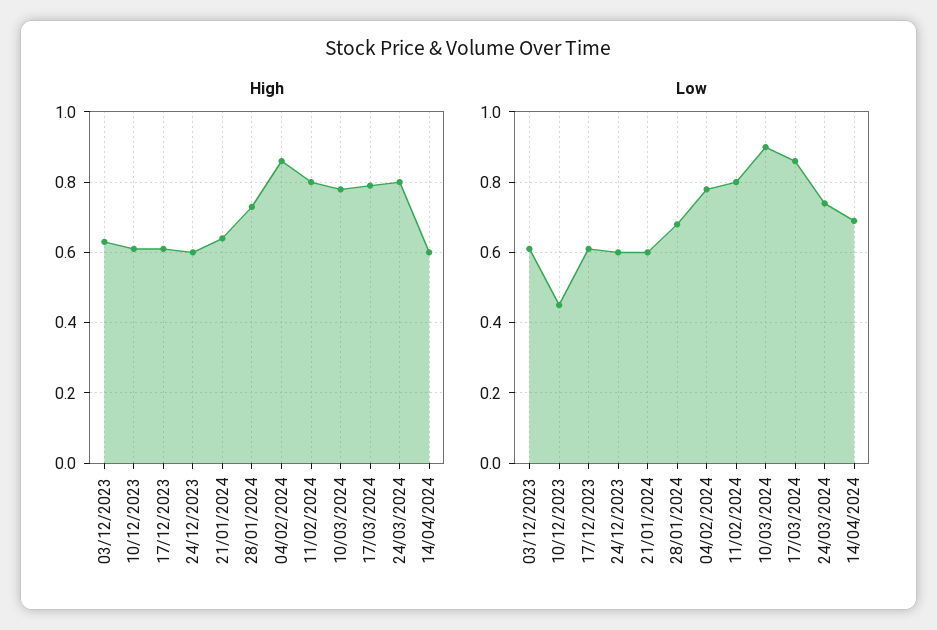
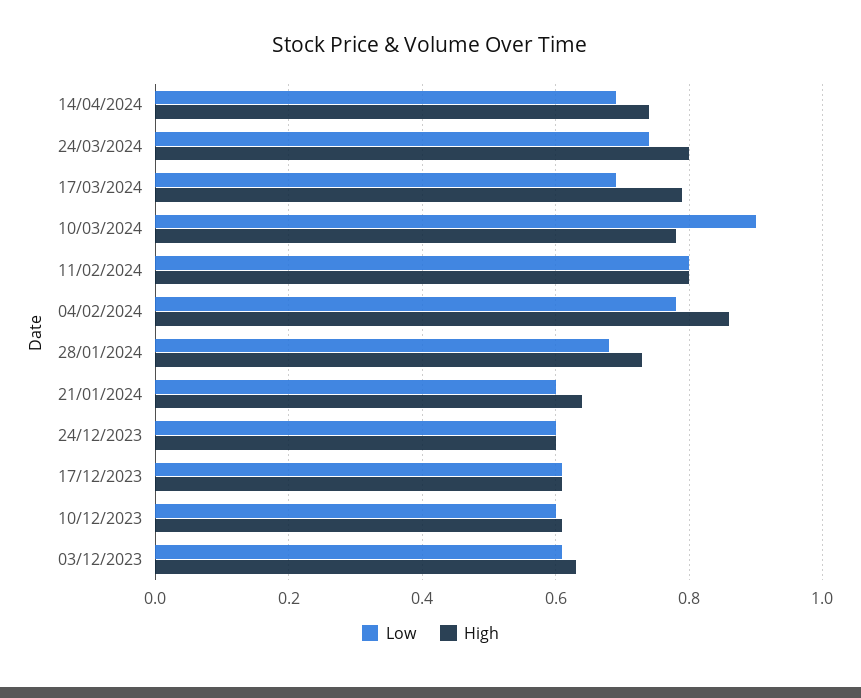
  {
    "High": {
      "03/12/2023": 0.65,
      "10/12/2023": 0.6,
      "17/12/2023": 0.6,
      "24/12/2023": 0.6,
      "21/01/2024": 0.65,
      "28/01/2024": 0.75,
      "04/02/2024": 0.85,
      "11/02/2024": 0.8,
      "10/03/2024": 0.8,
      "17/03/2024": 0.8,
      "24/03/2024": 0.8,
-     "14/04/2024": 0.6
+     "14/04/2024": 0.75
    },
    "Low": {
      "03/12/2023": 0.6,
-     "10/12/2023": 0.45,
+     "10/12/2023": 0.6,
      "17/12/2023": 0.6,
      "24/12/2023": 0.6,
      "21/01/2024": 0.6,
      "28/01/2024": 0.7,
      "04/02/2024": 0.8,
      "11/02/2024": 0.8,
      "10/03/2024": 0.9,
-     "17/03/2024": 0.85,
+     "17/03/2024": 0.7,
      "24/03/2024": 0.75,
      "14/04/2024": 0.7
    }
  }

